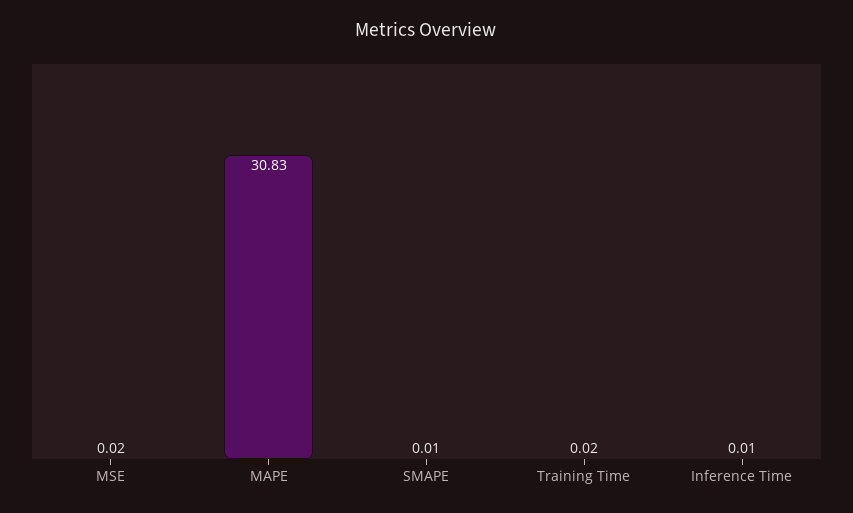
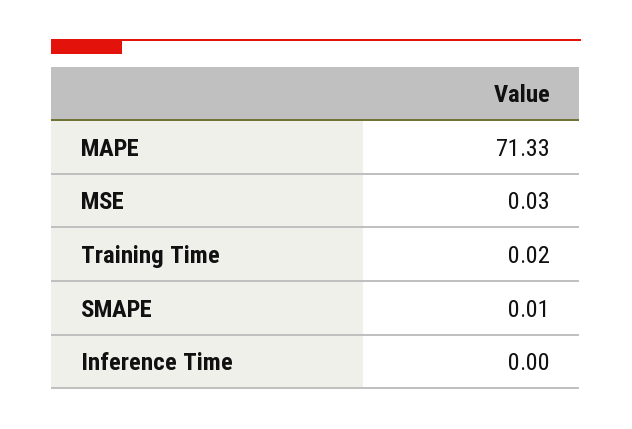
  {
-   "MSE": 0.02,
+   "MSE": 0.03,
-   "MAPE": 30.83,
+   "MAPE": 71.33,
    "SMAPE": 0.01,
    "Training Time": 0.02,
-   "Inference Time": 0.01
+   "Inference Time": 0
  }

